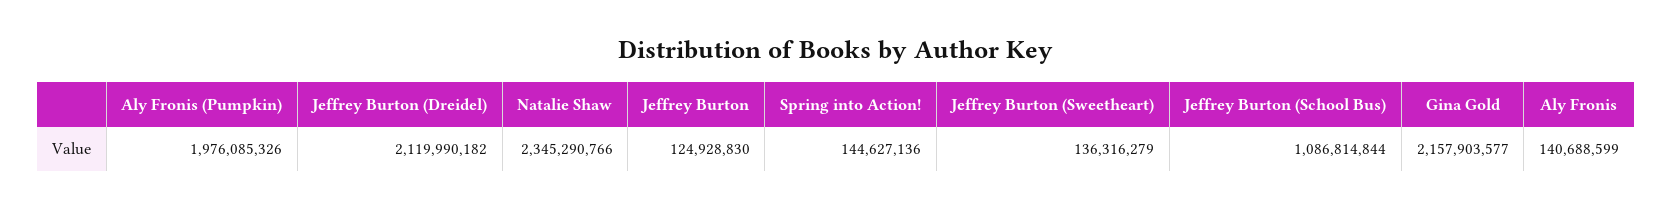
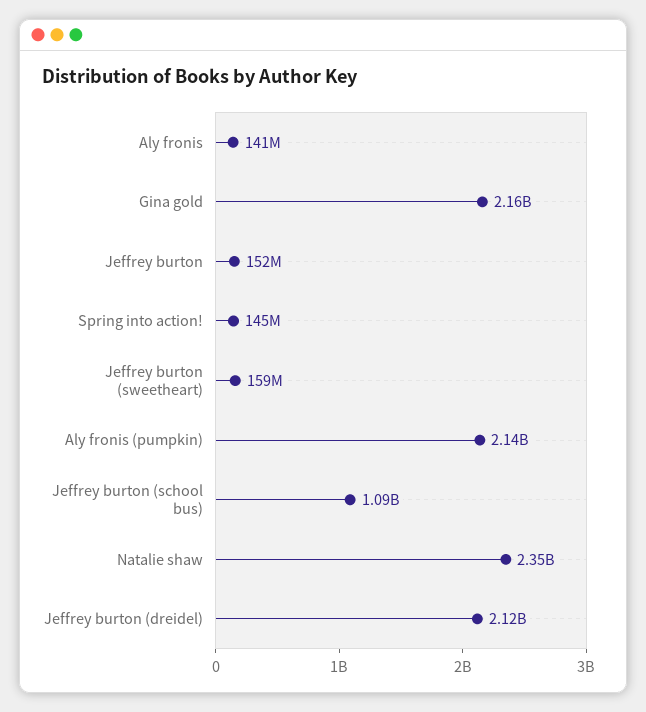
  {
-   "Aly Fronis (Pumpkin)": 1976085326,
+   "Aly Fronis (Pumpkin)": 2140000000,
    "Jeffrey Burton (Dreidel)": 2119990182,
    "Natalie Shaw": 2345290766,
-   "Jeffrey Burton": 124928830,
+   "Jeffrey Burton": 152000000,
    "Spring into Action!": 144627136,
-   "Jeffrey Burton (Sweetheart)": 136316279,
+   "Jeffrey Burton (Sweetheart)": 159000000,
    "Jeffrey Burton (School Bus)": 1086814844,
    "Gina Gold": 2157903577,
    "Aly Fronis": 140688599
  }

